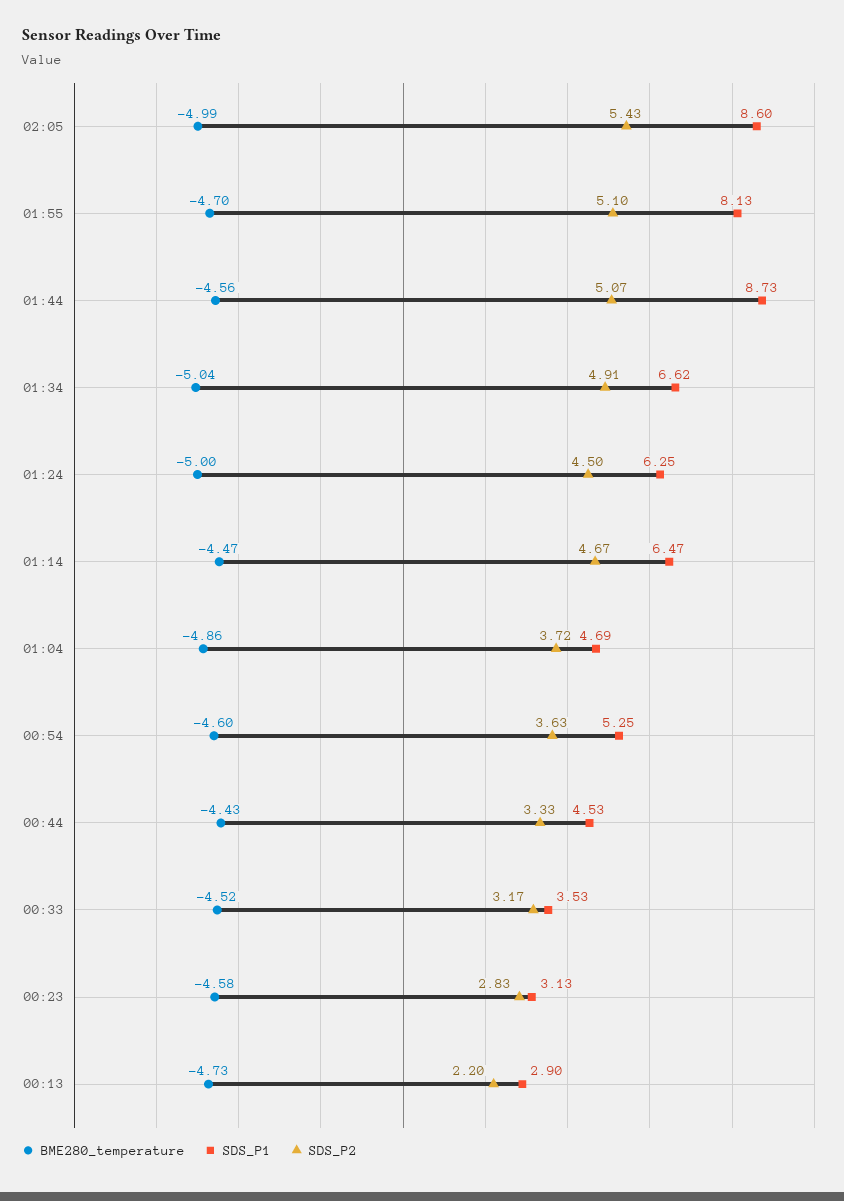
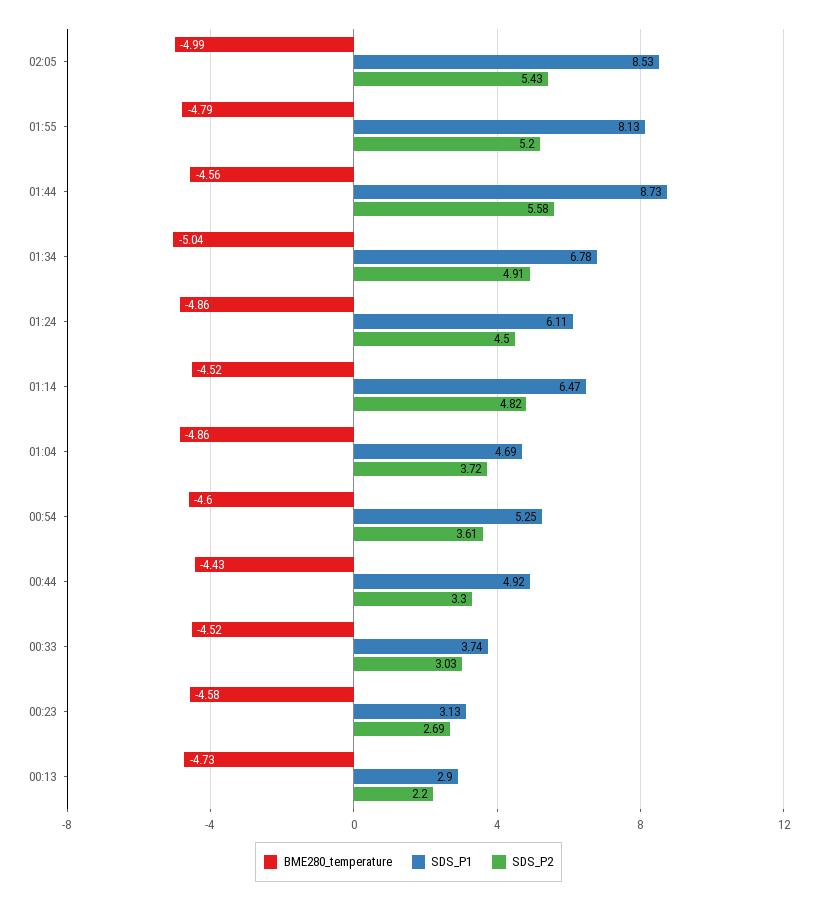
  {
    "BME280_temperature": {
      "02:05": -4.99,
-     "01:55": -4.7,
+     "01:55": -4.79,
      "01:44": -4.56,
      "01:34": -5.04,
-     "01:24": -5,
+     "01:24": -4.86,
-     "01:14": -4.47,
+     "01:14": -4.52,
      "01:04": -4.86,
      "00:54": -4.6,
      "00:44": -4.43,
      "00:33": -4.52,
      "00:23": -4.58,
      "00:13": -4.73
    },
    "SDS_P1": {
-     "02:05": 8.6,
+     "02:05": 8.53,
      "01:55": 8.13,
      "01:44": 8.73,
-     "01:34": 6.62,
+     "01:34": 6.78,
-     "01:24": 6.25,
+     "01:24": 6.11,
      "01:14": 6.47,
      "01:04": 4.69,
      "00:54": 5.25,
-     "00:44": 4.53,
+     "00:44": 4.92,
-     "00:33": 3.53,
+     "00:33": 3.74,
      "00:23": 3.13,
      "00:13": 2.9
    },
    "SDS_P2": {
      "02:05": 5.43,
-     "01:55": 5.1,
+     "01:55": 5.2,
-     "01:44": 5.07,
+     "01:44": 5.58,
      "01:34": 4.91,
      "01:24": 4.5,
-     "01:14": 4.67,
+     "01:14": 4.82,
      "01:04": 3.72,
-     "00:54": 3.63,
+     "00:54": 3.61,
-     "00:44": 3.33,
+     "00:44": 3.3,
-     "00:33": 3.17,
+     "00:33": 3.03,
-     "00:23": 2.83,
+     "00:23": 2.69,
      "00:13": 2.2
    }
  }

